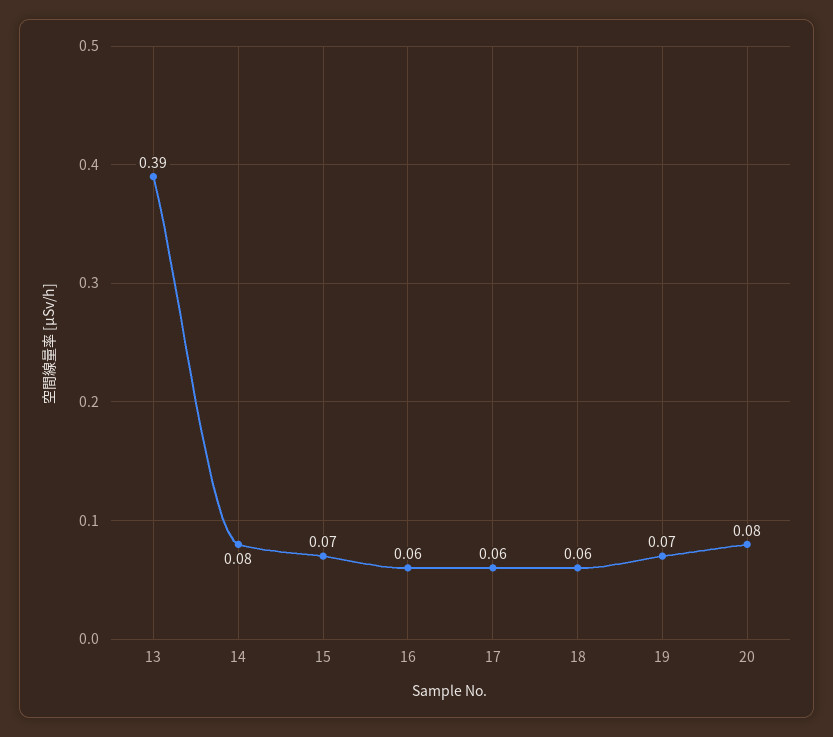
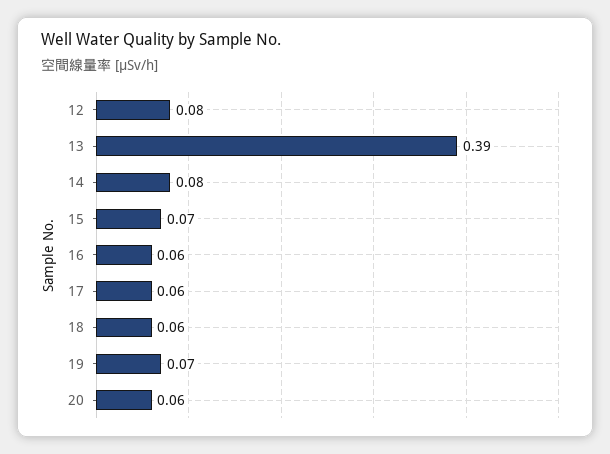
  {
    "13": 0.39,
    "14": 0.08,
    "15": 0.07,
    "16": 0.06,
    "17": 0.06,
    "18": 0.06,
    "19": 0.07,
-   "20": 0.08
+   "20": 0.06,
+   "12": 0.08
  }

